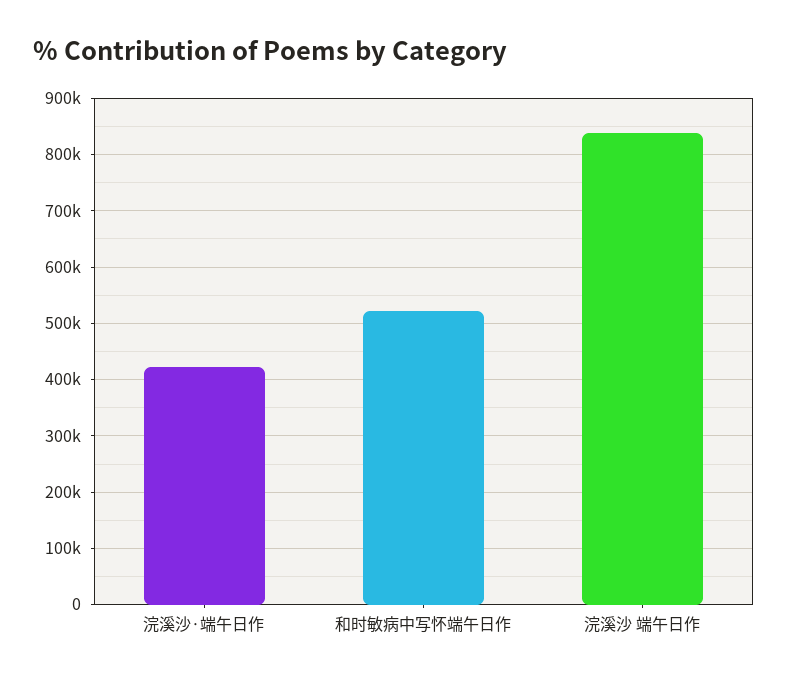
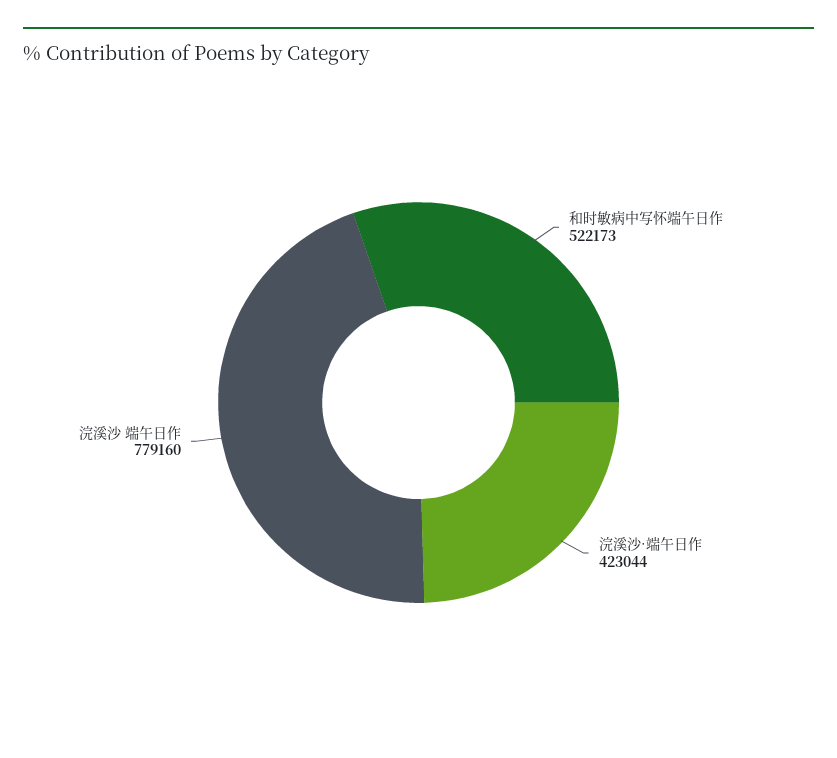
  {
    "浣溪沙·端午日作": 423044,
    "和时敏病中写怀端午日作": 522173,
-   "浣溪沙 端午日作": 840000
+   "浣溪沙 端午日作": 779160
  }

